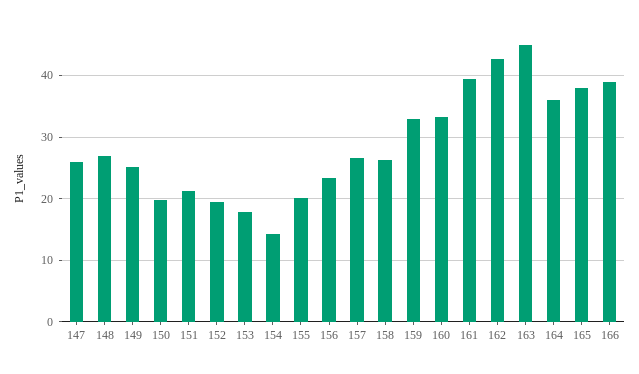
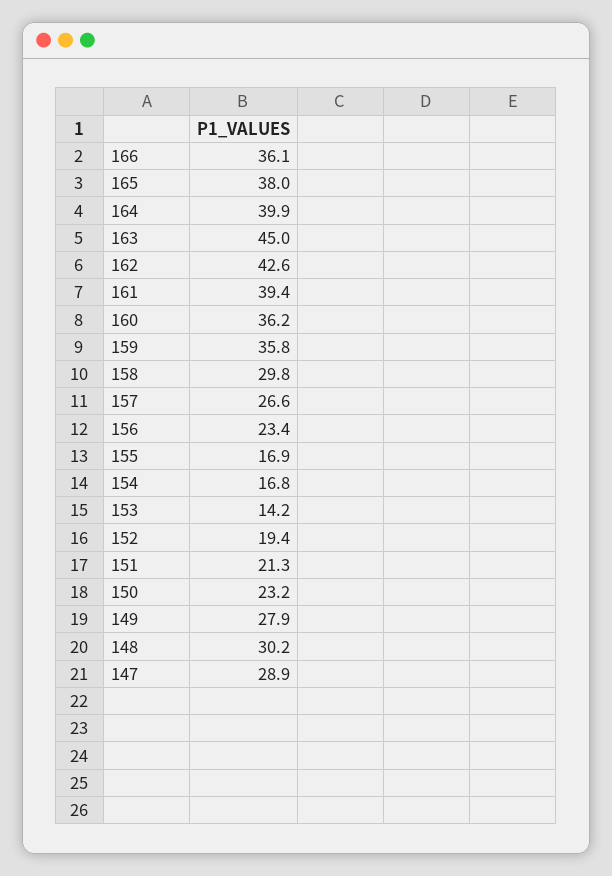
  {
-   "147": 26,
+   "147": 28.9,
-   "148": 27,
+   "148": 30.2,
-   "149": 25,
+   "149": 27.9,
-   "150": 20,
+   "150": 23.2,
    "151": 21.3,
    "152": 19.4,
-   "153": 18,
+   "153": 14.2,
-   "154": 14,
+   "154": 16.8,
-   "155": 20,
+   "155": 16.9,
    "156": 23.4,
    "157": 26.6,
-   "158": 26,
+   "158": 29.8,
-   "159": 33,
+   "159": 35.8,
-   "160": 33,
+   "160": 36.2,
    "161": 39.4,
    "162": 42.6,
    "163": 45,
-   "164": 36,
+   "164": 39.9,
    "165": 38,
-   "166": 39
+   "166": 36.1
  }

